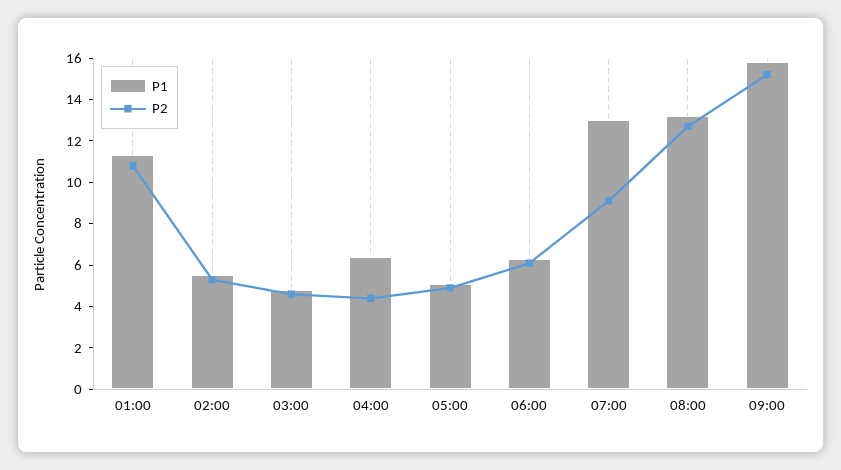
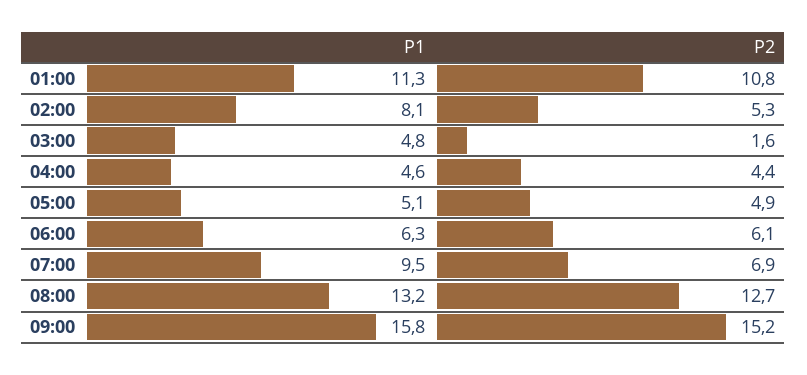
  {
    "P1": {
      "01:00": 11.3,
-     "02:00": 5.5,
+     "02:00": 8.1,
      "03:00": 4.8,
-     "04:00": 6.5,
+     "04:00": 4.6,
      "05:00": 5.1,
      "06:00": 6.3,
-     "07:00": 13,
+     "07:00": 9.5,
      "08:00": 13.2,
      "09:00": 15.8
    },
    "P2": {
      "01:00": 10.8,
      "02:00": 5.3,
-     "03:00": 4.5,
+     "03:00": 1.6,
      "04:00": 4.4,
      "05:00": 4.9,
      "06:00": 6.1,
-     "07:00": 9,
+     "07:00": 6.9,
      "08:00": 12.7,
      "09:00": 15.2
    }
  }

